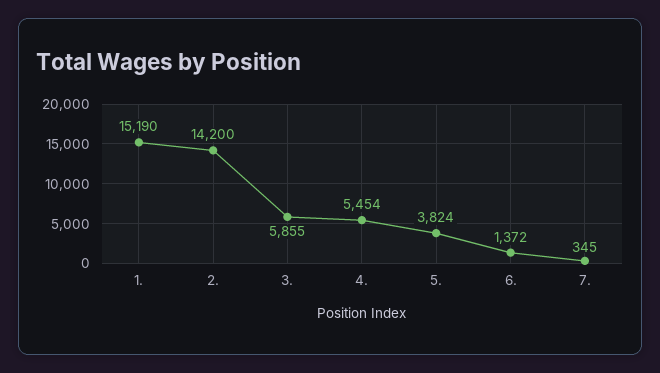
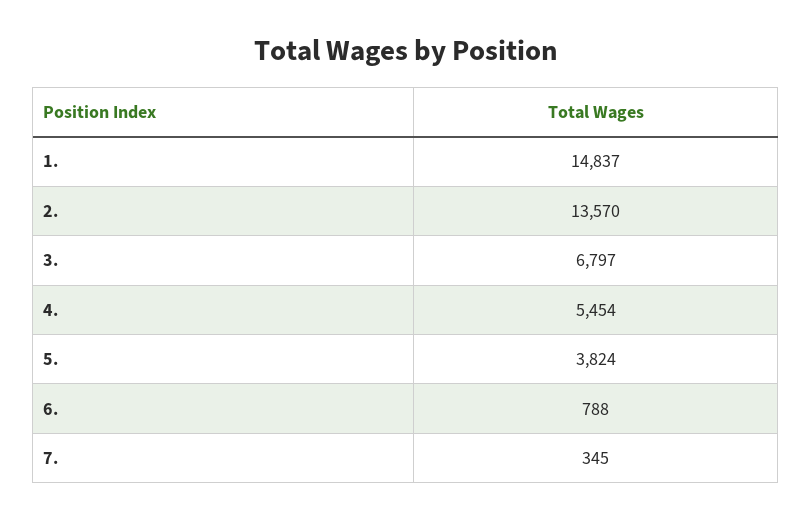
  {
-   "1.": 15190,
+   "1.": 14837,
-   "2.": 14200,
+   "2.": 13570,
-   "3.": 5855,
+   "3.": 6797,
    "4.": 5454,
    "5.": 3824,
-   "6.": 1372,
+   "6.": 788,
    "7.": 345
  }

